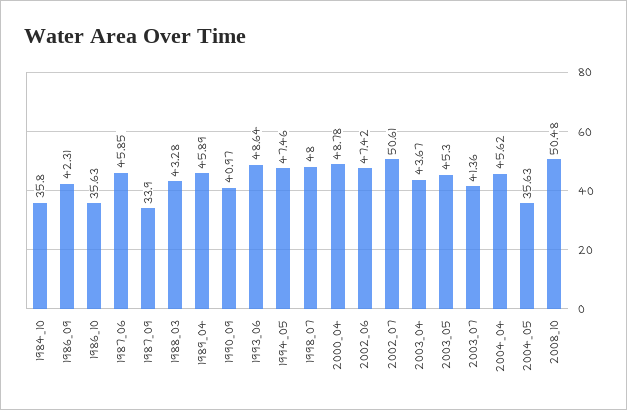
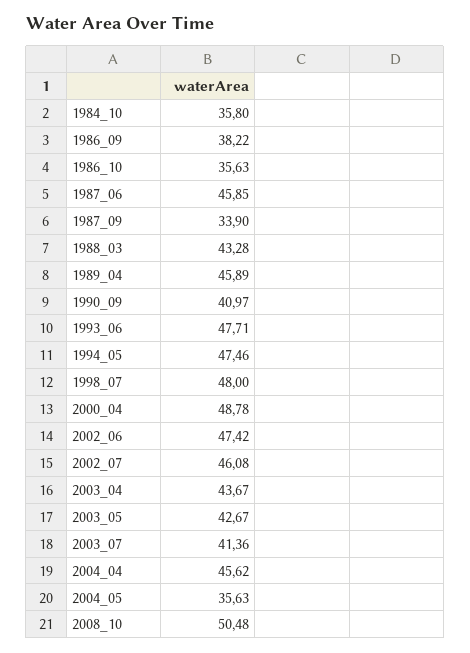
  {
    "1984_10": 35.8,
-   "1986_09": 42.31,
+   "1986_09": 38.22,
    "1986_10": 35.63,
    "1987_06": 45.85,
    "1987_09": 33.9,
    "1988_03": 43.28,
    "1989_04": 45.89,
    "1990_09": 40.97,
-   "1993_06": 48.64,
+   "1993_06": 47.71,
    "1994_05": 47.46,
    "1998_07": 48,
    "2000_04": 48.78,
    "2002_06": 47.42,
-   "2002_07": 50.61,
+   "2002_07": 46.08,
    "2003_04": 43.67,
-   "2003_05": 45.3,
+   "2003_05": 42.67,
    "2003_07": 41.36,
    "2004_04": 45.62,
    "2004_05": 35.63,
    "2008_10": 50.48
  }

